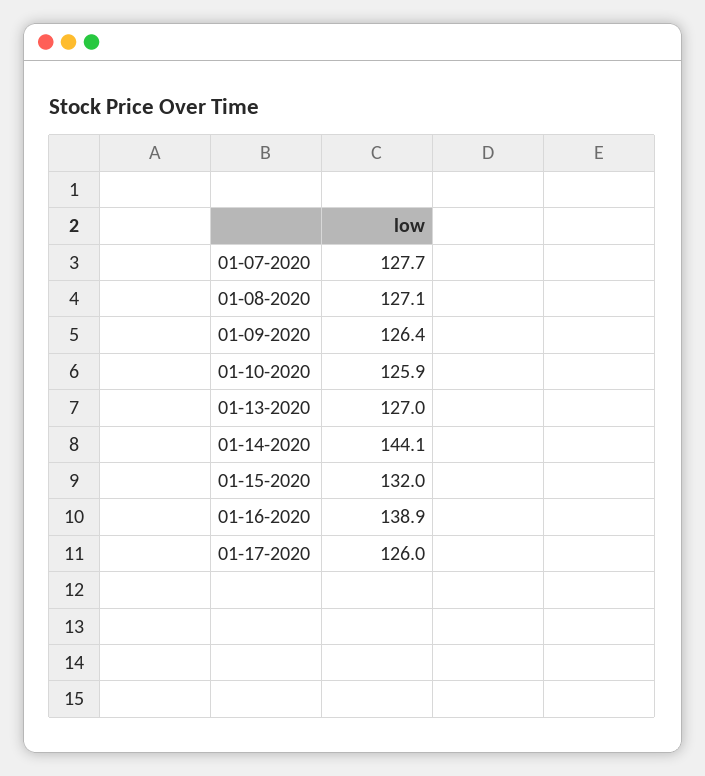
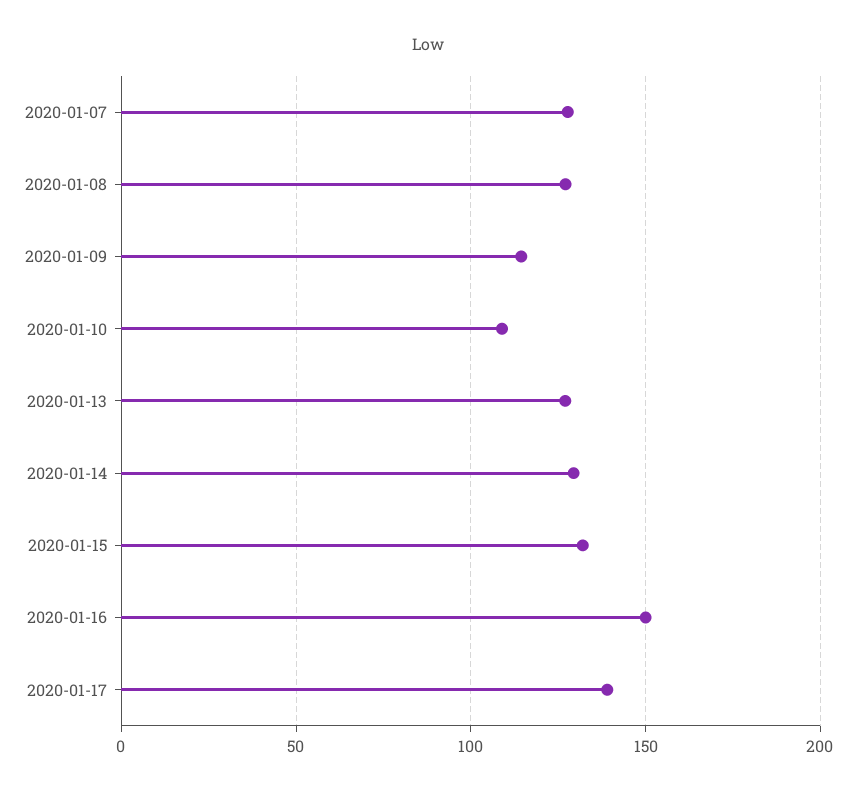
  {
    "01-07-2020": 127.7,
    "01-08-2020": 127.1,
-   "01-09-2020": 126.4,
+   "01-09-2020": 115,
-   "01-10-2020": 125.9,
+   "01-10-2020": 110,
    "01-13-2020": 127,
-   "01-14-2020": 144.1,
+   "01-14-2020": 130,
    "01-15-2020": 132,
-   "01-16-2020": 138.9,
+   "01-16-2020": 150,
-   "01-17-2020": 126
+   "01-17-2020": 140
  }

